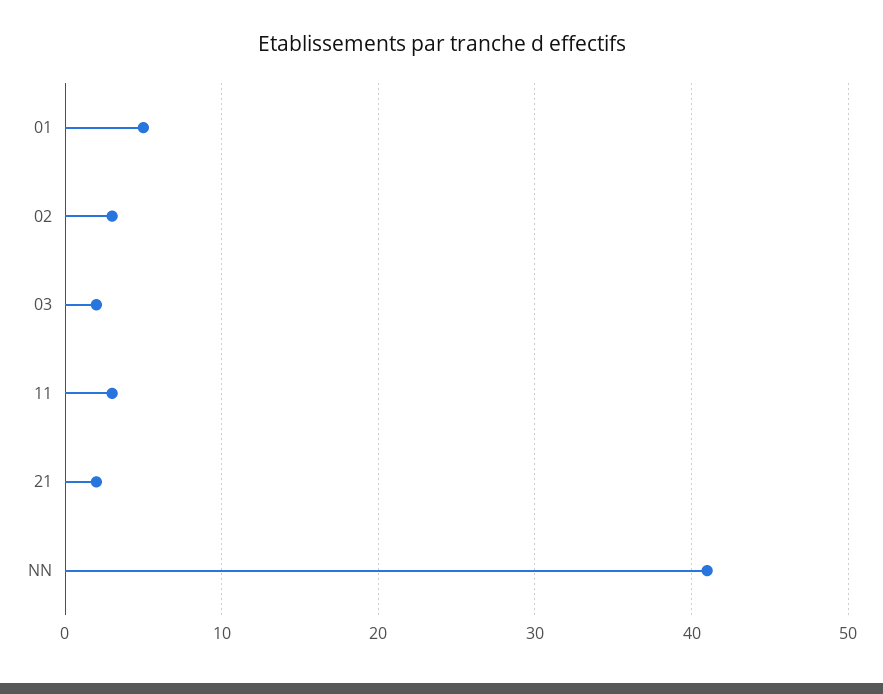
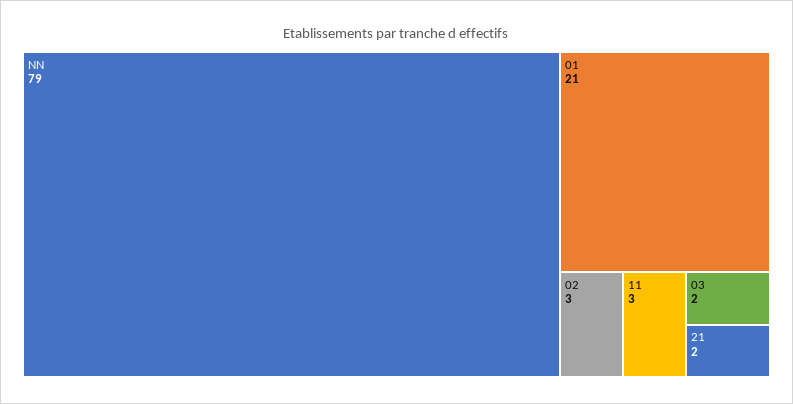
  {
-   "01": 5,
+   "01": 21,
    "02": 3,
    "03": 2,
    "11": 3,
    "21": 2,
-   "NN": 41
+   "NN": 79
  }

